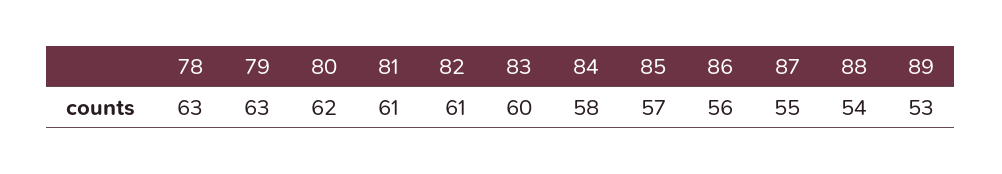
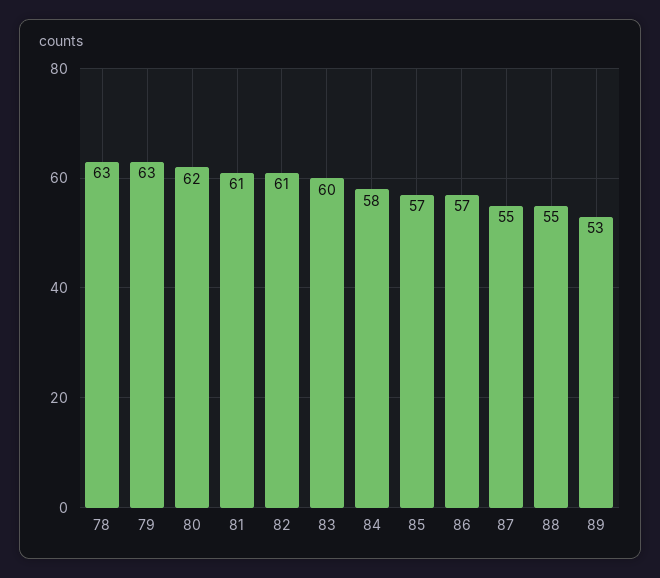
  {
    "78": 63,
    "79": 63,
    "80": 62,
    "81": 61,
    "82": 61,
    "83": 60,
    "84": 58,
    "85": 57,
-   "86": 56,
+   "86": 57,
    "87": 55,
-   "88": 54,
+   "88": 55,
    "89": 53
  }

